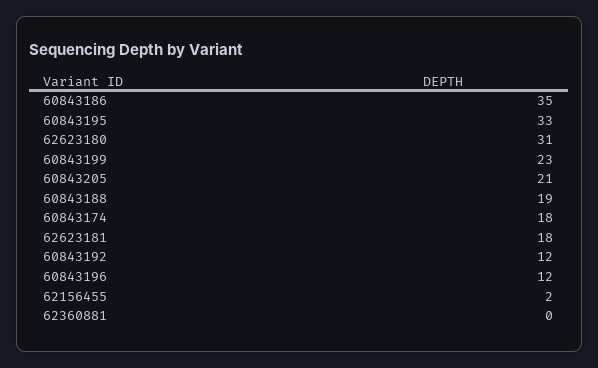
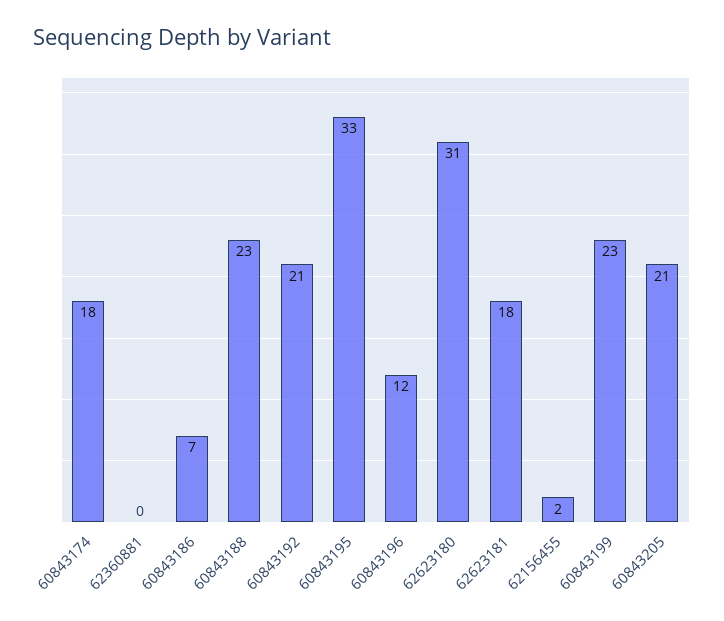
  {
-   "60843186": 35,
+   "60843186": 7,
    "60843195": 33,
    "62623180": 31,
    "60843199": 23,
    "60843205": 21,
-   "60843188": 19,
+   "60843188": 23,
    "60843174": 18,
    "62623181": 18,
-   "60843192": 12,
+   "60843192": 21,
    "60843196": 12,
    "62156455": 2,
    "62360881": 0
  }

